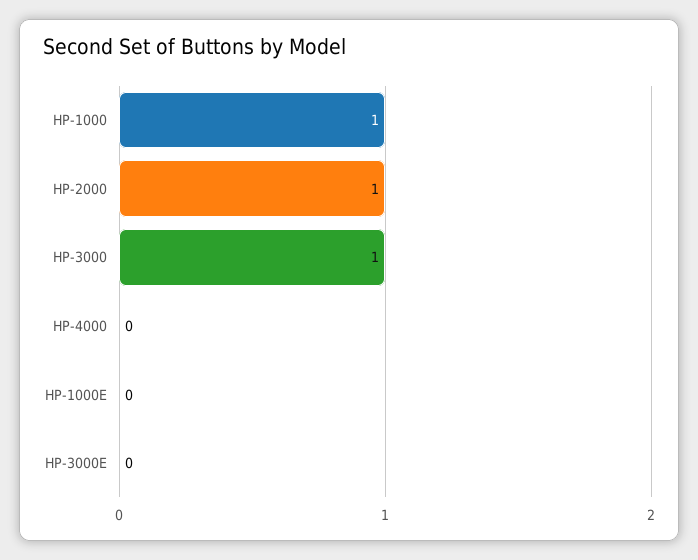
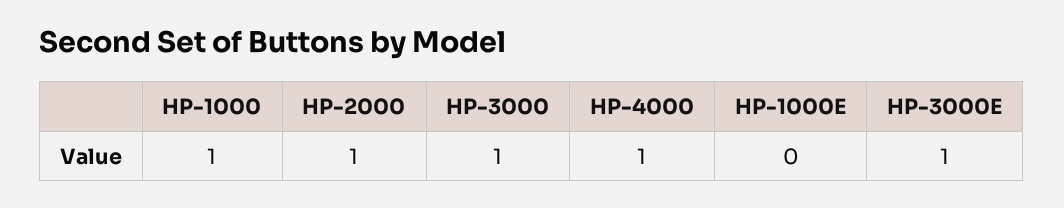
  {
    "HP-1000": 1,
    "HP-2000": 1,
    "HP-3000": 1,
-   "HP-4000": 0,
+   "HP-4000": 1,
    "HP-1000E": 0,
-   "HP-3000E": 0
+   "HP-3000E": 1
  }

